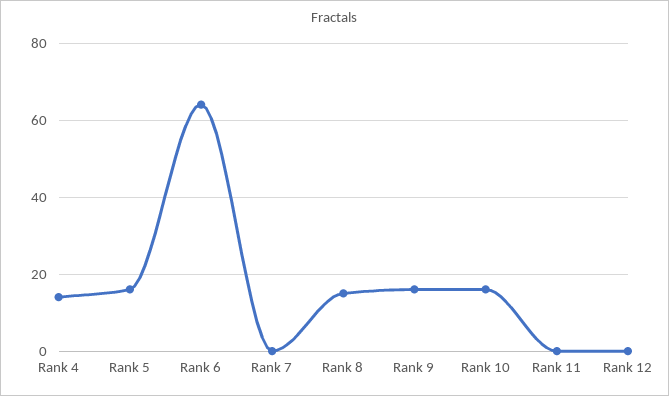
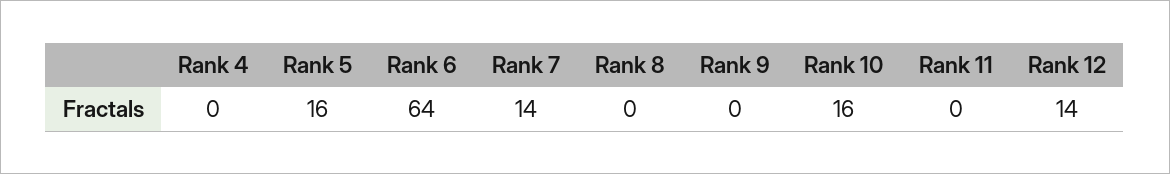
  {
-   "Rank 4": 15,
+   "Rank 4": 0,
    "Rank 5": 16,
    "Rank 6": 64,
-   "Rank 7": 0,
+   "Rank 7": 14,
-   "Rank 8": 15,
+   "Rank 8": 0,
-   "Rank 9": 15,
+   "Rank 9": 0,
    "Rank 10": 16,
    "Rank 11": 0,
-   "Rank 12": 0
+   "Rank 12": 14
  }

